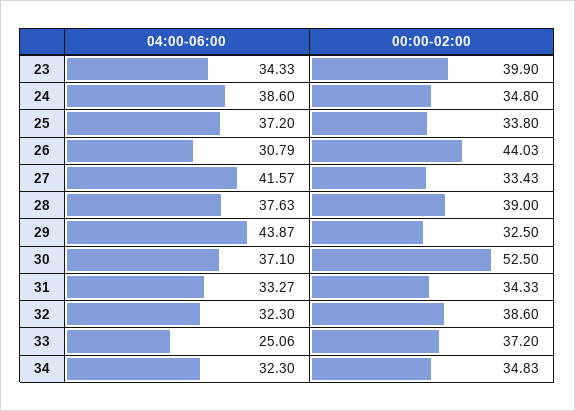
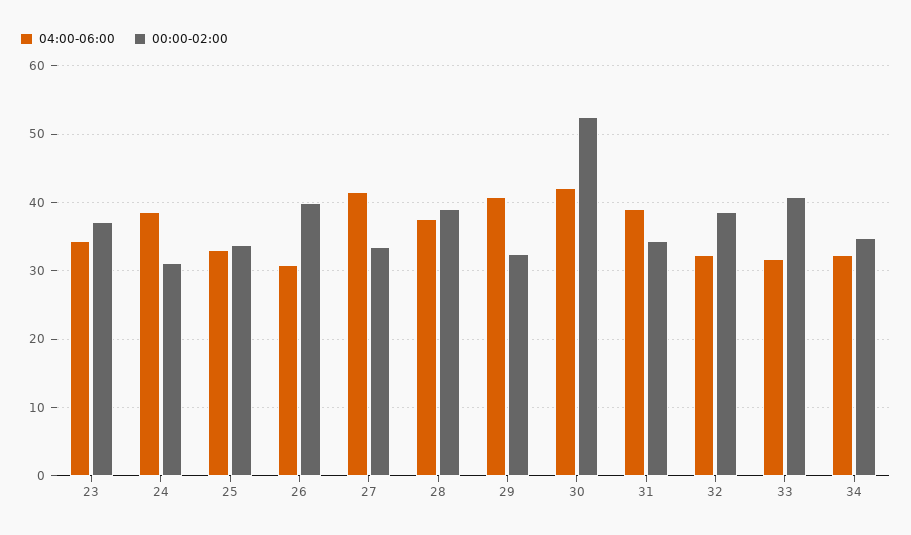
  {
    "04:00-06:00": {
      "23": 34.33,
      "24": 38.6,
-     "25": 37.2,
+     "25": 33,
      "26": 30.79,
      "27": 41.57,
      "28": 37.63,
-     "29": 43.87,
+     "29": 41,
-     "30": 37.1,
+     "30": 42,
-     "31": 33.27,
+     "31": 39,
      "32": 32.3,
-     "33": 25.06,
+     "33": 32,
      "34": 32.3
    },
    "00:00-02:00": {
-     "23": 39.9,
+     "23": 37,
-     "24": 34.8,
+     "24": 31,
      "25": 33.8,
-     "26": 44.03,
+     "26": 40,
      "27": 33.43,
      "28": 39,
      "29": 32.5,
      "30": 52.5,
      "31": 34.33,
      "32": 38.6,
-     "33": 37.2,
+     "33": 41,
      "34": 34.83
    }
  }

